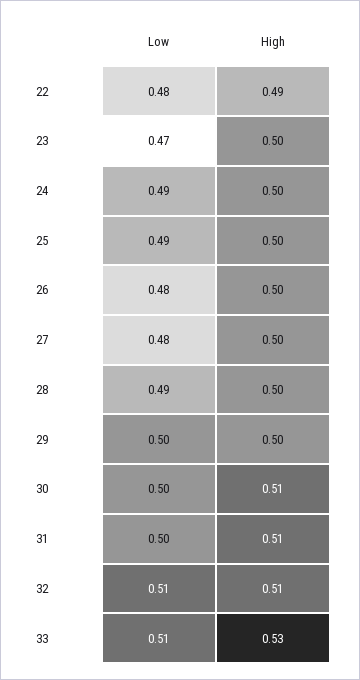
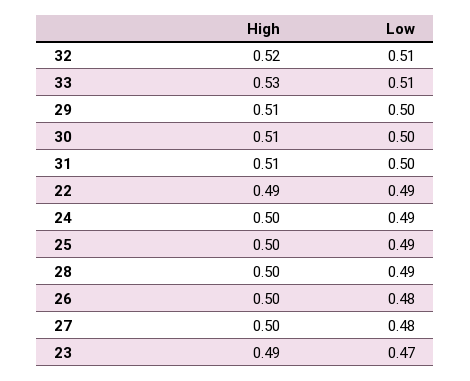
  {
    "Low": {
-     "22": 0.48,
+     "22": 0.49,
      "23": 0.47,
      "24": 0.49,
      "25": 0.49,
      "26": 0.48,
      "27": 0.48,
      "28": 0.49,
      "29": 0.5,
      "30": 0.5,
      "31": 0.5,
      "32": 0.51,
      "33": 0.51
    },
    "High": {
      "22": 0.49,
-     "23": 0.5,
+     "23": 0.49,
      "24": 0.5,
      "25": 0.5,
      "26": 0.5,
      "27": 0.5,
      "28": 0.5,
-     "29": 0.5,
+     "29": 0.51,
      "30": 0.51,
      "31": 0.51,
-     "32": 0.51,
+     "32": 0.52,
      "33": 0.53
    }
  }

